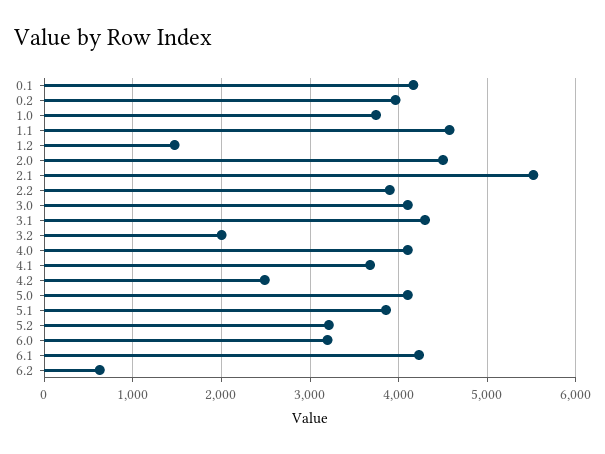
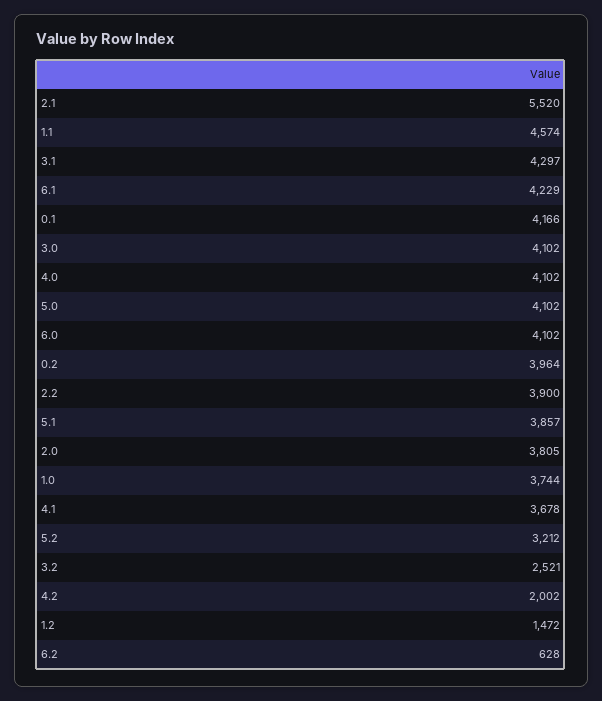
  {
    "0.1": 4166,
    "0.2": 3964,
    "1.0": 3744,
    "1.1": 4574,
    "1.2": 1472,
-   "2.0": 4500,
+   "2.0": 3805,
    "2.1": 5520,
    "2.2": 3900,
    "3.0": 4102,
    "3.1": 4297,
-   "3.2": 2000,
+   "3.2": 2521,
    "4.0": 4102,
    "4.1": 3678,
-   "4.2": 2500,
+   "4.2": 2002,
    "5.0": 4102,
    "5.1": 3857,
    "5.2": 3212,
-   "6.0": 3200,
+   "6.0": 4102,
    "6.1": 4229,
    "6.2": 628
  }

